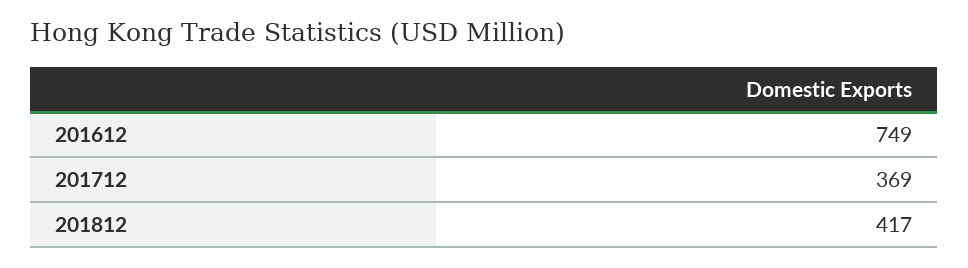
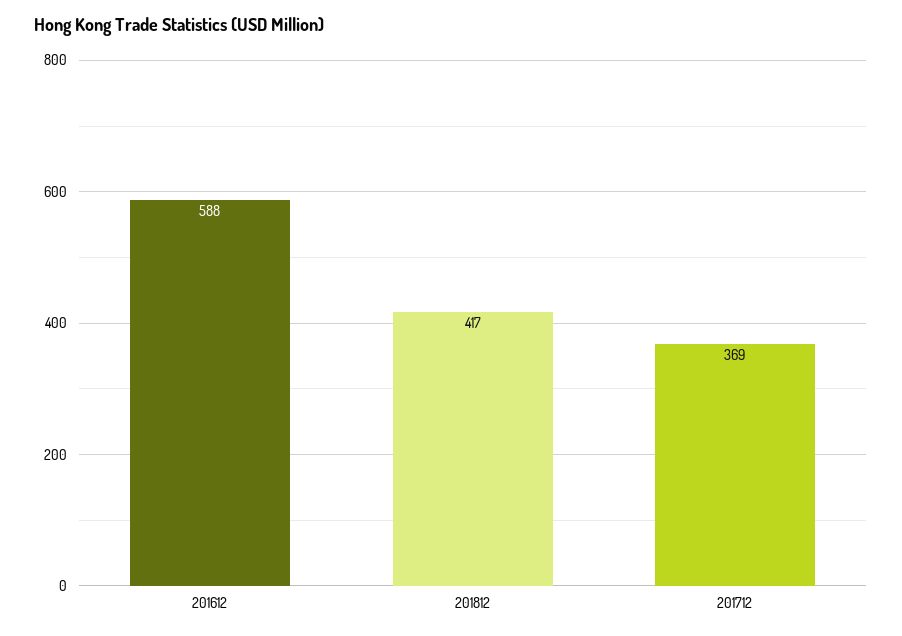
  {
-   "201612": 749,
+   "201612": 588,
    "201712": 369,
    "201812": 417
  }

